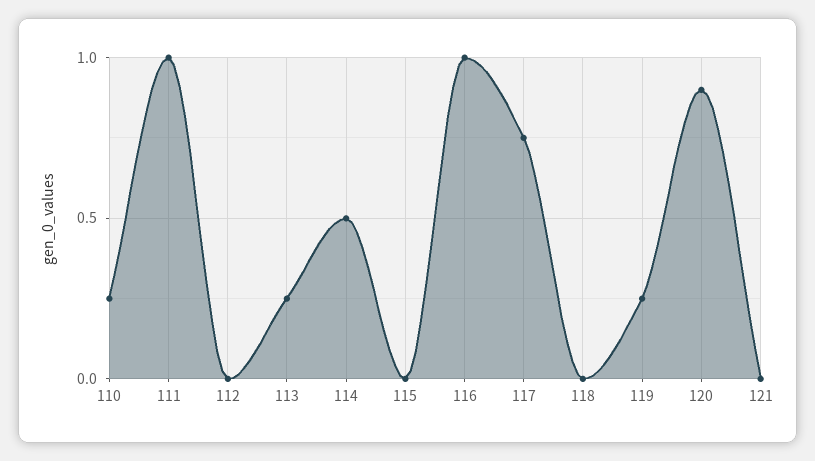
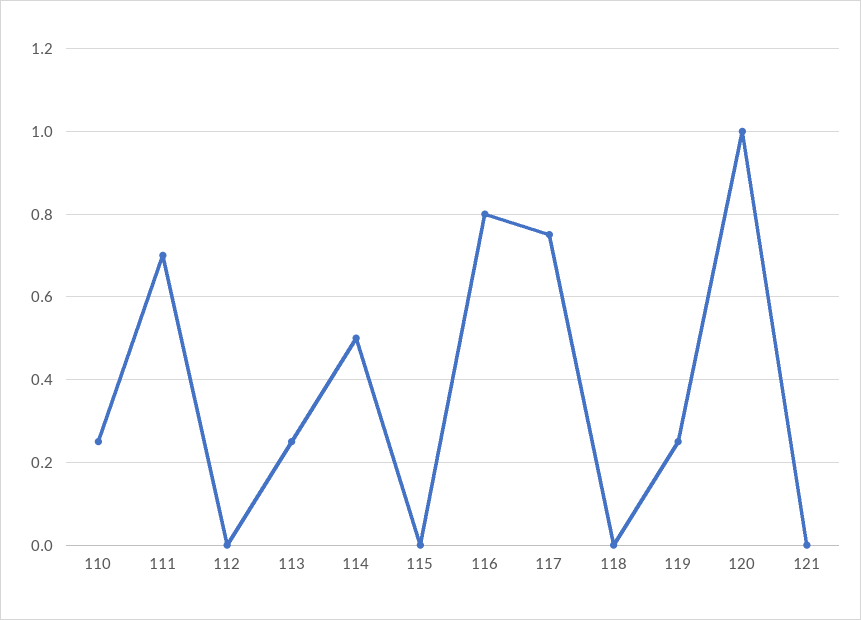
  {
    "110": 0.25,
-   "111": 1,
+   "111": 0.7,
    "112": 0,
    "113": 0.25,
    "114": 0.5,
    "115": 0,
-   "116": 1,
+   "116": 0.8,
    "117": 0.75,
    "118": 0,
    "119": 0.25,
-   "120": 0.9,
+   "120": 1,
    "121": 0
  }

